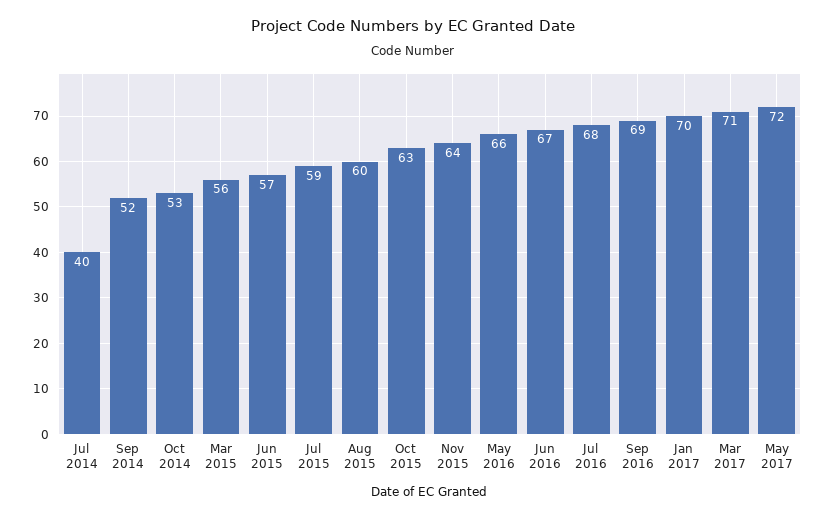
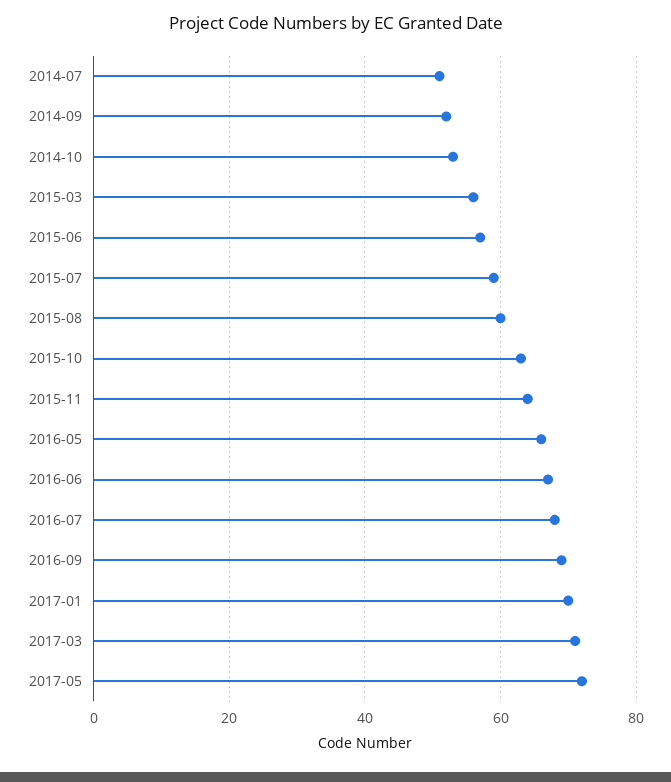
  {
-   "Jul 2014": 40,
+   "Jul 2014": 50,
    "Sep 2014": 52,
    "Oct 2014": 53,
    "Mar 2015": 56,
    "Jun 2015": 57,
    "Jul 2015": 59,
    "Aug 2015": 60,
    "Oct 2015": 63,
    "Nov 2015": 64,
    "May 2016": 66,
    "Jun 2016": 67,
    "Jul 2016": 68,
    "Sep 2016": 69,
    "Jan 2017": 70,
    "Mar 2017": 71,
    "May 2017": 72
  }

